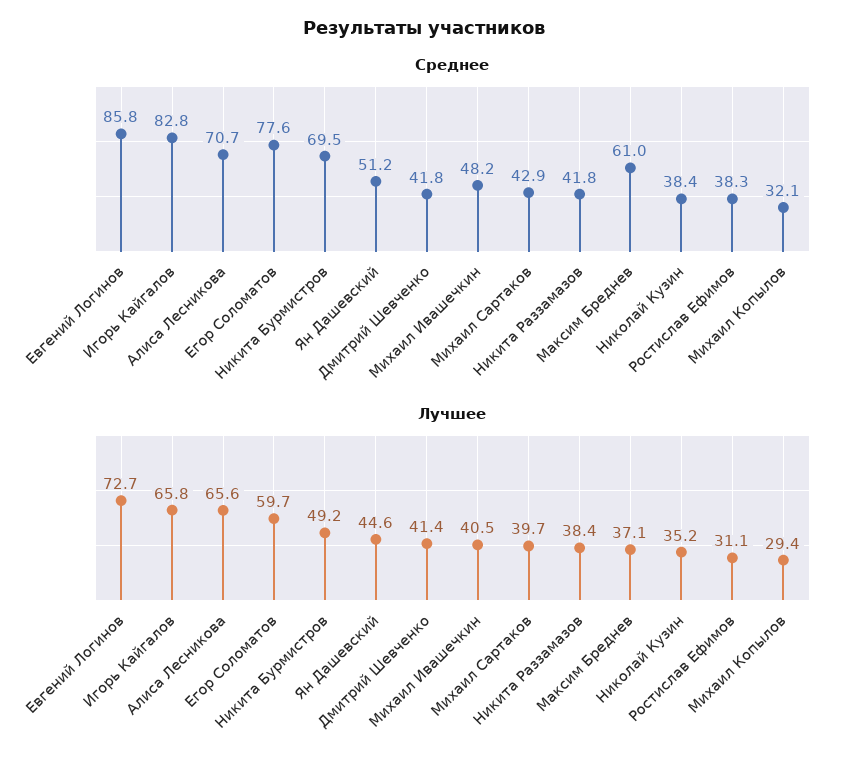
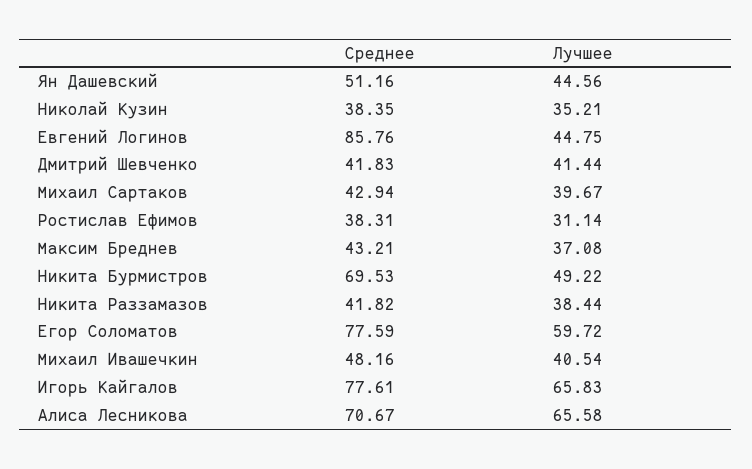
  {
    "Среднее": {
      "Евгений Логинов": 85.76,
-     "Игорь Кайгалов": 82.8,
+     "Игорь Кайгалов": 77.61,
      "Алиса Лесникова": 70.67,
      "Егор Соломатов": 77.59,
      "Никита Бурмистров": 69.53,
      "Ян Дашевский": 51.16,
      "Дмитрий Шевченко": 41.83,
      "Михаил Ивашечкин": 48.16,
      "Михаил Сартаков": 42.94,
      "Никита Раззамазов": 41.82,
-     "Максим Бреднев": 61,
+     "Максим Бреднев": 43.21,
      "Николай Кузин": 38.35,
-     "Ростислав Ефимов": 38.31,
+     "Ростислав Ефимов": 38.31
-     "Михаил Копылов": 32.1
    },
    "Лучшее": {
-     "Евгений Логинов": 72.7,
+     "Евгений Логинов": 44.75,
      "Игорь Кайгалов": 65.83,
      "Алиса Лесникова": 65.58,
      "Егор Соломатов": 59.72,
      "Никита Бурмистров": 49.22,
      "Ян Дашевский": 44.56,
      "Дмитрий Шевченко": 41.44,
      "Михаил Ивашечкин": 40.54,
      "Михаил Сартаков": 39.67,
      "Никита Раззамазов": 38.44,
      "Максим Бреднев": 37.08,
      "Николай Кузин": 35.21,
-     "Ростислав Ефимов": 31.14,
+     "Ростислав Ефимов": 31.14
-     "Михаил Копылов": 29.4
    }
  }

